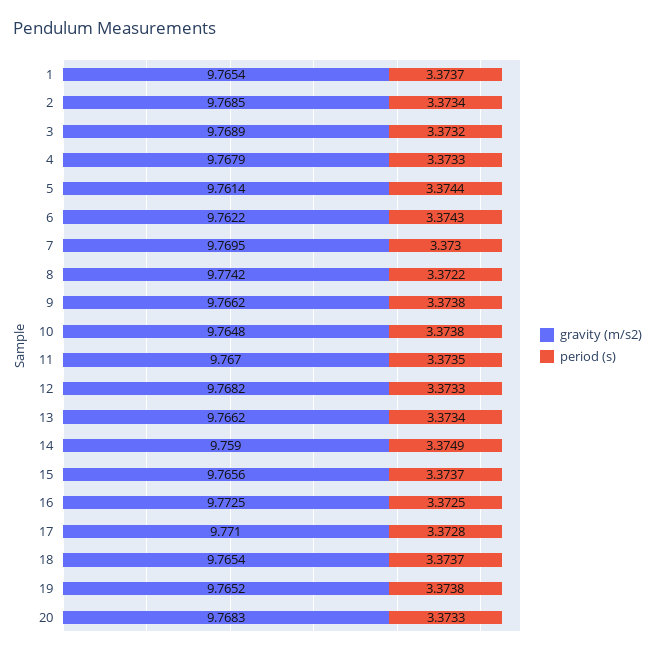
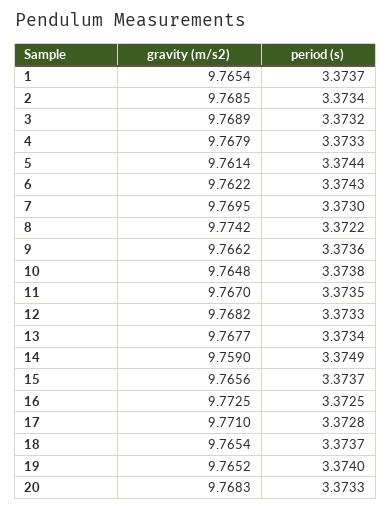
  {
    "gravity (m/s2)": {
      "1": 9.7654,
      "2": 9.7685,
      "3": 9.7689,
      "4": 9.7679,
      "5": 9.7614,
      "6": 9.7622,
      "7": 9.7695,
      "8": 9.7742,
      "9": 9.7662,
      "10": 9.7648,
      "11": 9.767,
      "12": 9.7682,
-     "13": 9.7662,
+     "13": 9.7677,
      "14": 9.759,
      "15": 9.7656,
      "16": 9.7725,
      "17": 9.771,
      "18": 9.7654,
      "19": 9.7652,
      "20": 9.7683
    },
    "period (s)": {
      "1": 3.3737,
      "2": 3.3734,
      "3": 3.3732,
      "4": 3.3733,
      "5": 3.3744,
      "6": 3.3743,
      "7": 3.373,
      "8": 3.3722,
-     "9": 3.3738,
+     "9": 3.3736,
      "10": 3.3738,
      "11": 3.3735,
      "12": 3.3733,
      "13": 3.3734,
      "14": 3.3749,
      "15": 3.3737,
      "16": 3.3725,
      "17": 3.3728,
      "18": 3.3737,
-     "19": 3.3738,
+     "19": 3.374,
      "20": 3.3733
    }
  }

